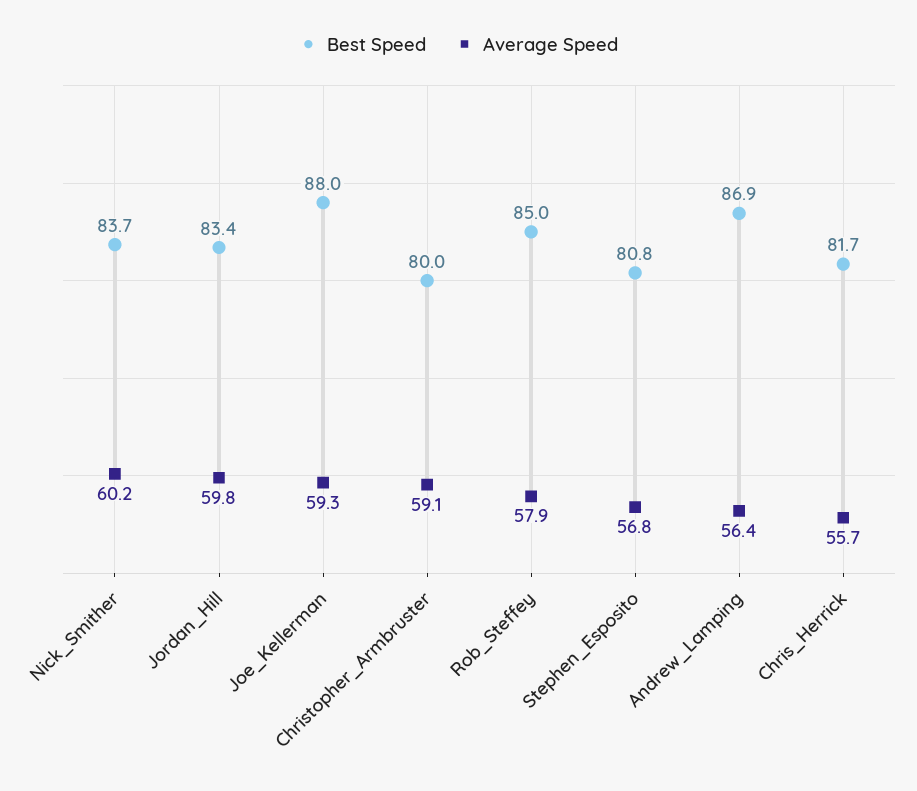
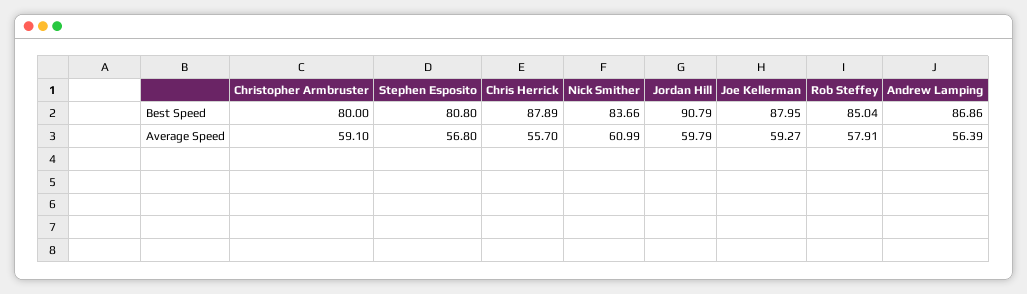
  {
    "Best Speed": {
      "Nick_Smither": 83.66,
-     "Jordan_Hill": 83.4,
+     "Jordan_Hill": 90.79,
      "Joe_Kellerman": 87.95,
      "Christopher_Armbruster": 80,
      "Rob_Steffey": 85.04,
      "Stephen_Esposito": 80.8,
      "Andrew_Lamping": 86.86,
-     "Chris_Herrick": 81.7
+     "Chris_Herrick": 87.89
    },
    "Average Speed": {
-     "Nick_Smither": 60.2,
+     "Nick_Smither": 60.99,
      "Jordan_Hill": 59.79,
      "Joe_Kellerman": 59.27,
      "Christopher_Armbruster": 59.1,
      "Rob_Steffey": 57.91,
      "Stephen_Esposito": 56.8,
      "Andrew_Lamping": 56.39,
      "Chris_Herrick": 55.7
    }
  }

